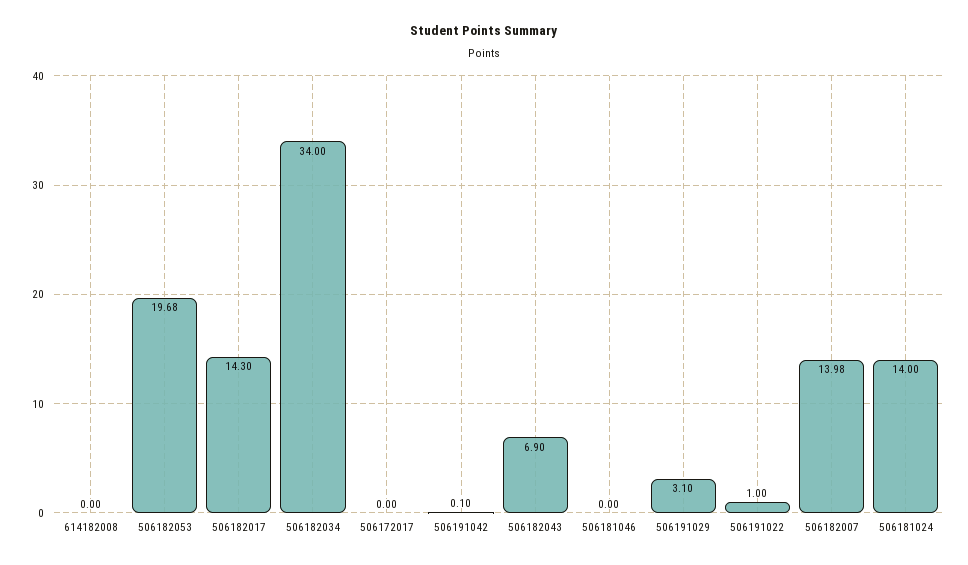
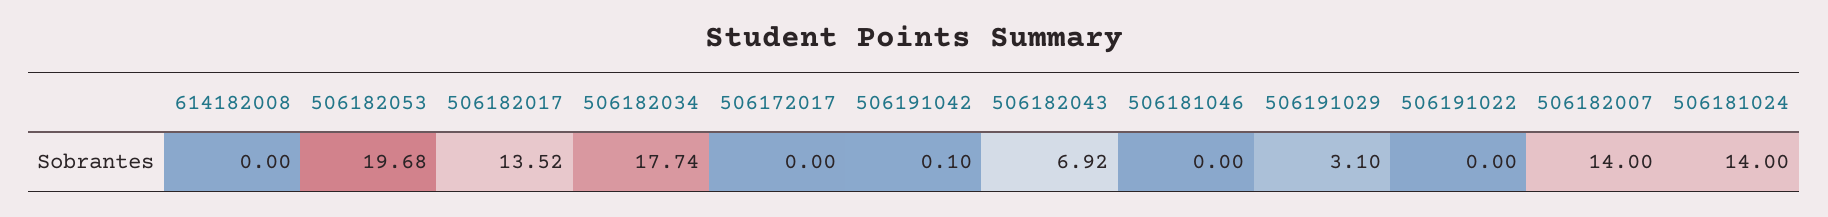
  {
    "614182008": 0,
    "506182053": 19.68,
-   "506182017": 14.3,
+   "506182017": 13.52,
-   "506182034": 34,
+   "506182034": 17.74,
    "506172017": 0,
    "506191042": 0.1,
-   "506182043": 6.9,
+   "506182043": 6.92,
    "506181046": 0,
    "506191029": 3.1,
-   "506191022": 1,
+   "506191022": 0,
-   "506182007": 13.98,
+   "506182007": 14,
    "506181024": 14
  }

